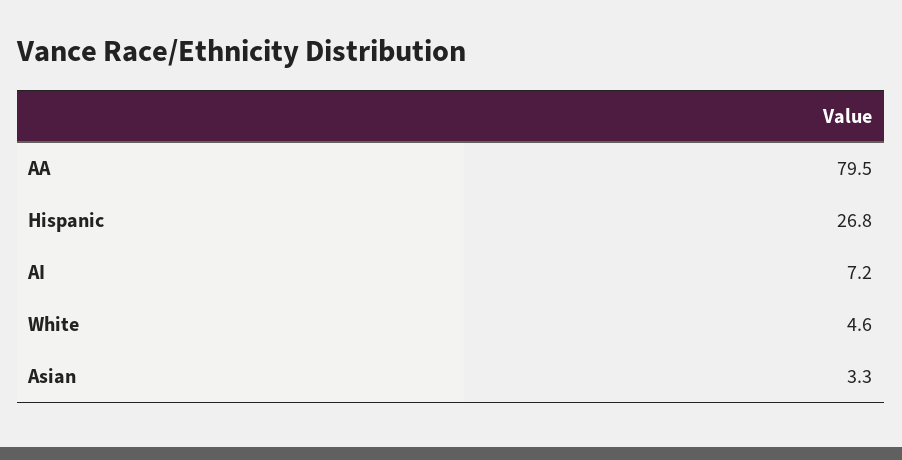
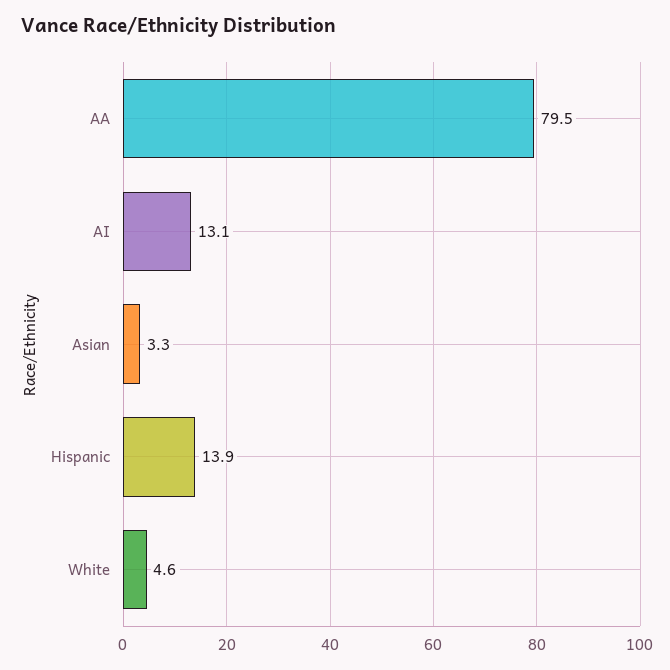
  {
    "AA": 79.5,
-   "Hispanic": 26.8,
+   "Hispanic": 13.9,
-   "AI": 7.2,
+   "AI": 13.1,
    "White": 4.6,
    "Asian": 3.3
  }

